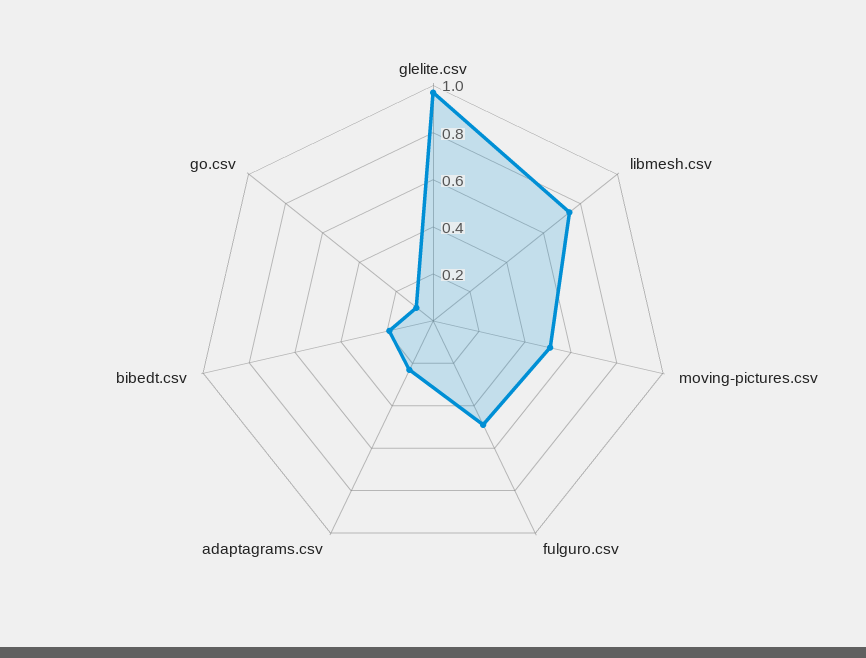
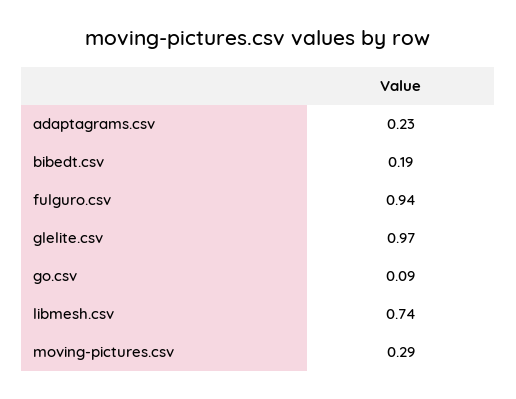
  {
    "glelite.csv": 0.97,
    "libmesh.csv": 0.74,
-   "moving-pictures.csv": 0.5,
+   "moving-pictures.csv": 0.29,
-   "fulguro.csv": 0.5,
+   "fulguro.csv": 0.94,
    "adaptagrams.csv": 0.23,
    "bibedt.csv": 0.19,
    "go.csv": 0.09
  }

